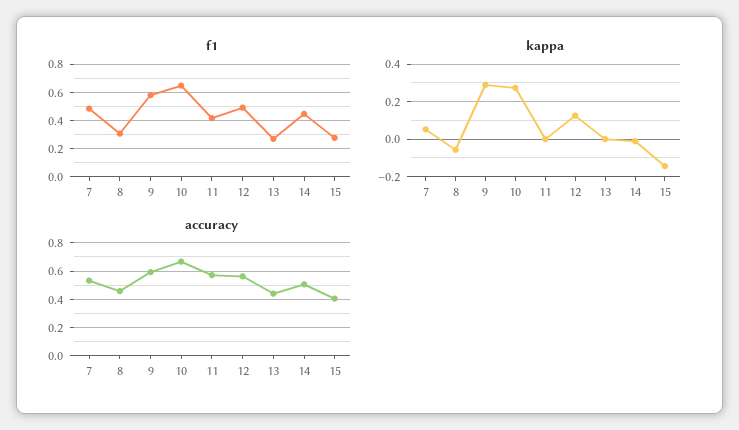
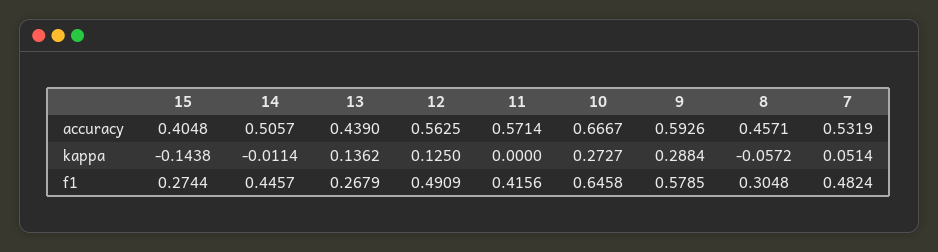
  {
    "f1": {
      "7": 0.4824,
      "8": 0.3048,
      "9": 0.5785,
      "10": 0.6458,
      "11": 0.4156,
      "12": 0.4909,
      "13": 0.2679,
      "14": 0.4457,
      "15": 0.2744
    },
    "kappa": {
      "7": 0.0514,
      "8": -0.0572,
      "9": 0.2884,
      "10": 0.2727,
      "11": 0,
      "12": 0.125,
-     "13": 0,
+     "13": 0.1362,
      "14": -0.0114,
      "15": -0.1438
    },
    "accuracy": {
      "7": 0.5319,
      "8": 0.4571,
      "9": 0.5926,
      "10": 0.6667,
      "11": 0.5714,
      "12": 0.5625,
      "13": 0.439,
      "14": 0.5057,
      "15": 0.4048
    }
  }

